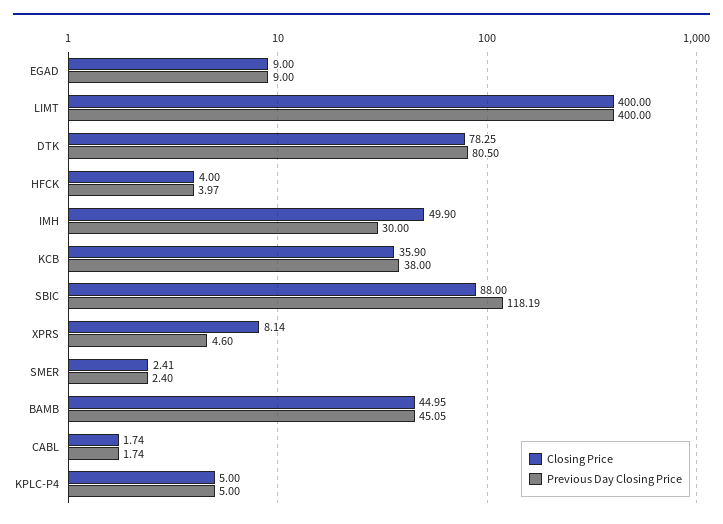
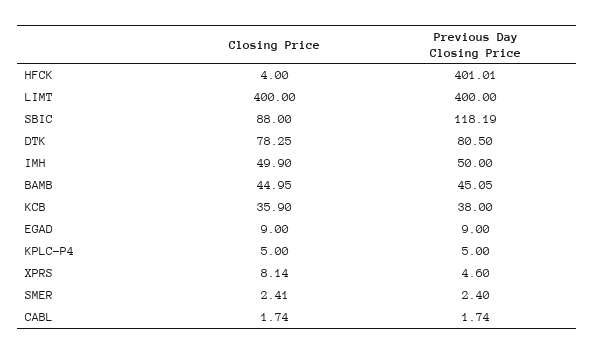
  {
    "Closing Price": {
      "EGAD": 9,
      "LIMT": 400,
      "DTK": 78.25,
      "HFCK": 4,
      "IMH": 49.9,
      "KCB": 35.9,
      "SBIC": 88,
      "XPRS": 8.14,
      "SMER": 2.41,
      "BAMB": 44.95,
      "CABL": 1.74,
      "KPLC-P4": 5
    },
    "Previous Day Closing Price": {
      "EGAD": 9,
      "LIMT": 400,
      "DTK": 80.5,
-     "HFCK": 3.97,
+     "HFCK": 401.01,
-     "IMH": 30,
+     "IMH": 50,
      "KCB": 38,
      "SBIC": 118.19,
      "XPRS": 4.6,
      "SMER": 2.4,
      "BAMB": 45.05,
      "CABL": 1.74,
      "KPLC-P4": 5
    }
  }

